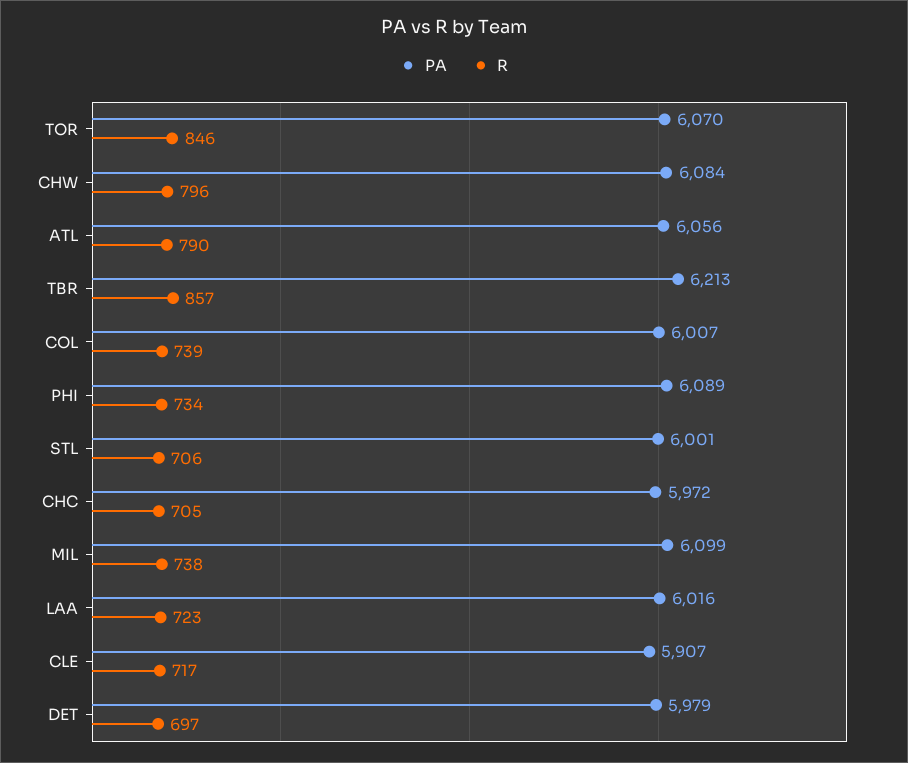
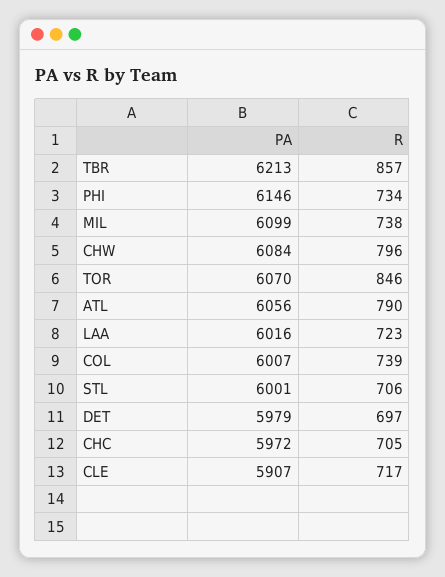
  {
    "PA": {
      "TOR": 6070,
      "CHW": 6084,
      "ATL": 6056,
      "TBR": 6213,
      "COL": 6007,
-     "PHI": 6089,
+     "PHI": 6146,
      "STL": 6001,
      "CHC": 5972,
      "MIL": 6099,
      "LAA": 6016,
      "CLE": 5907,
      "DET": 5979
    },
    "R": {
      "TOR": 846,
      "CHW": 796,
      "ATL": 790,
      "TBR": 857,
      "COL": 739,
      "PHI": 734,
      "STL": 706,
      "CHC": 705,
      "MIL": 738,
      "LAA": 723,
      "CLE": 717,
      "DET": 697
    }
  }

